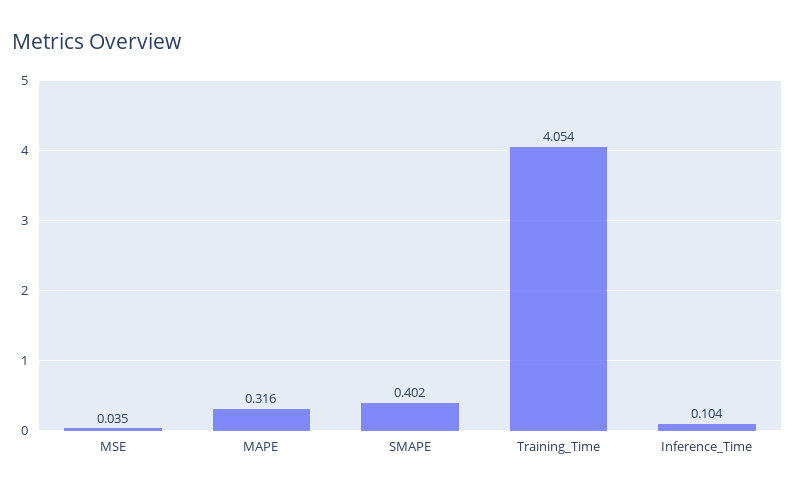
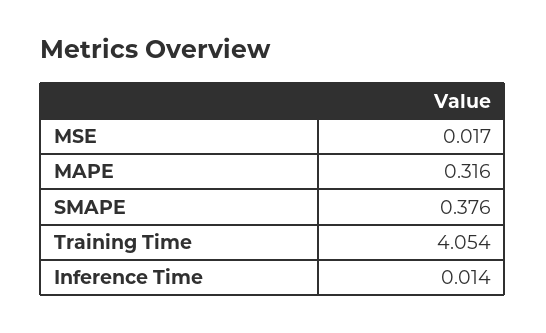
  {
-   "MSE": 0.035,
+   "MSE": 0.017,
    "MAPE": 0.316,
-   "SMAPE": 0.402,
+   "SMAPE": 0.376,
    "Training_Time": 4.054,
-   "Inference_Time": 0.104
+   "Inference_Time": 0.014
  }

